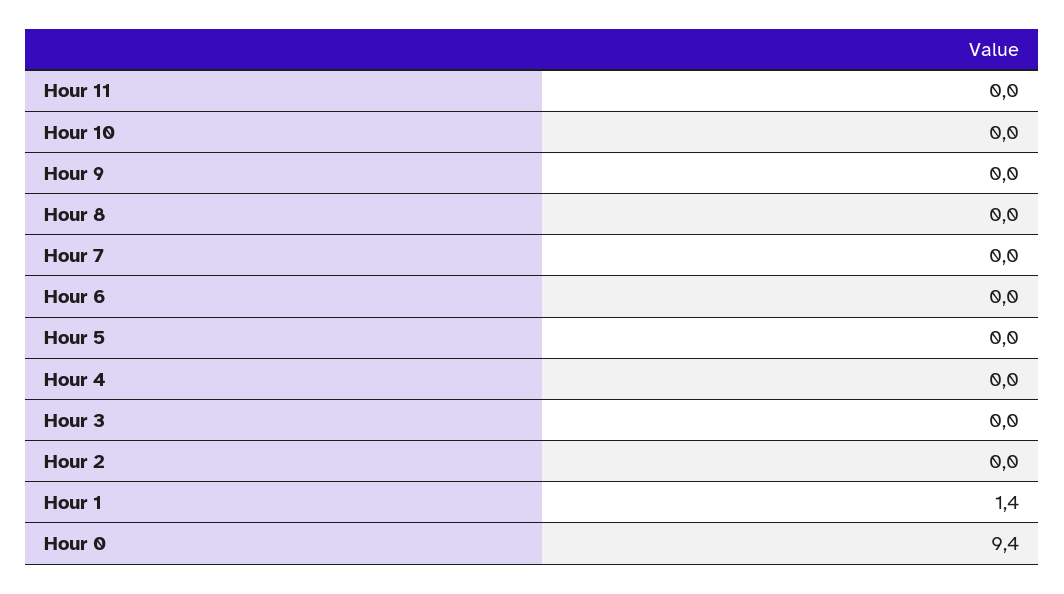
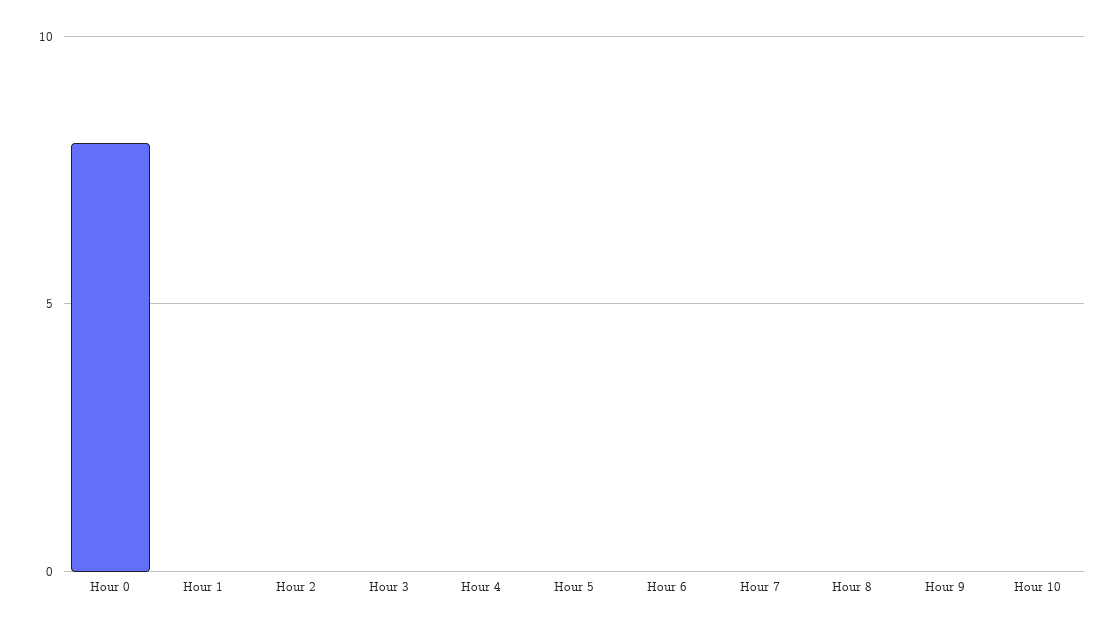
  {
-   "Hour 11": 0,
    "Hour 10": 0,
    "Hour 9": 0,
    "Hour 8": 0,
    "Hour 7": 0,
    "Hour 6": 0,
    "Hour 5": 0,
    "Hour 4": 0,
    "Hour 3": 0,
    "Hour 2": 0,
-   "Hour 1": 1.4,
+   "Hour 1": 0,
-   "Hour 0": 9.4
+   "Hour 0": 8
  }

